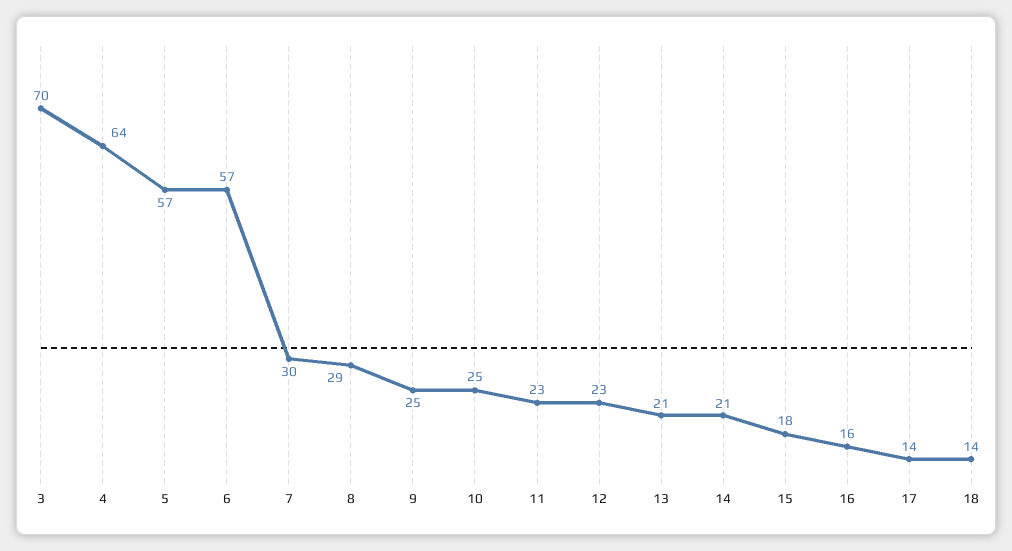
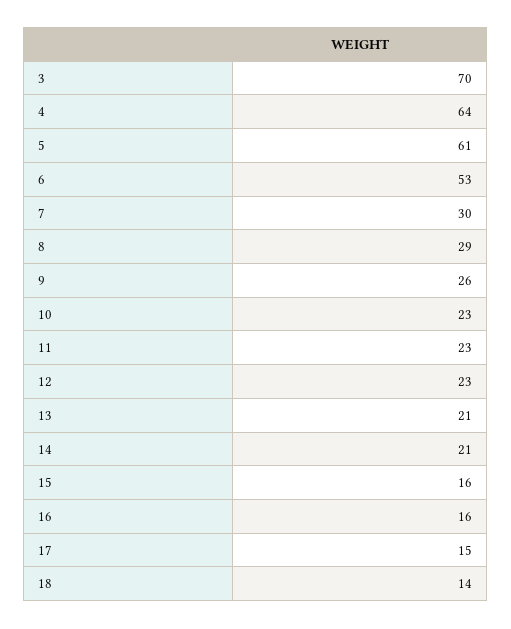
  {
    "3": 70,
    "4": 64,
-   "5": 57,
+   "5": 61,
-   "6": 57,
+   "6": 53,
    "7": 30,
    "8": 29,
-   "9": 25,
+   "9": 26,
-   "10": 25,
+   "10": 23,
    "11": 23,
    "12": 23,
    "13": 21,
    "14": 21,
-   "15": 18,
+   "15": 16,
    "16": 16,
-   "17": 14,
+   "17": 15,
    "18": 14
  }

